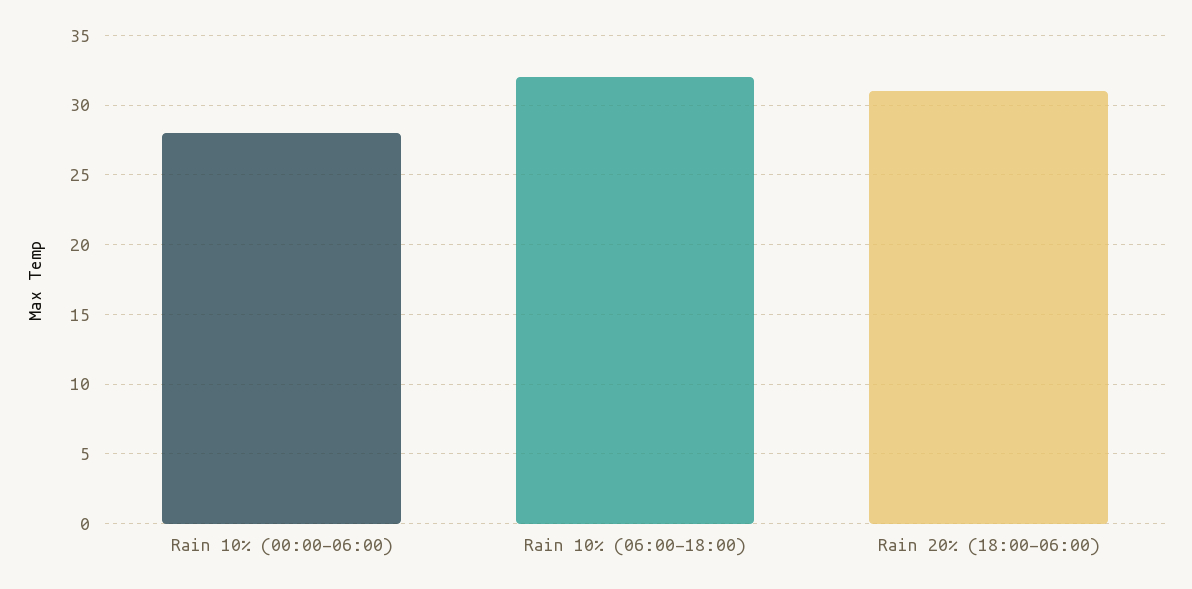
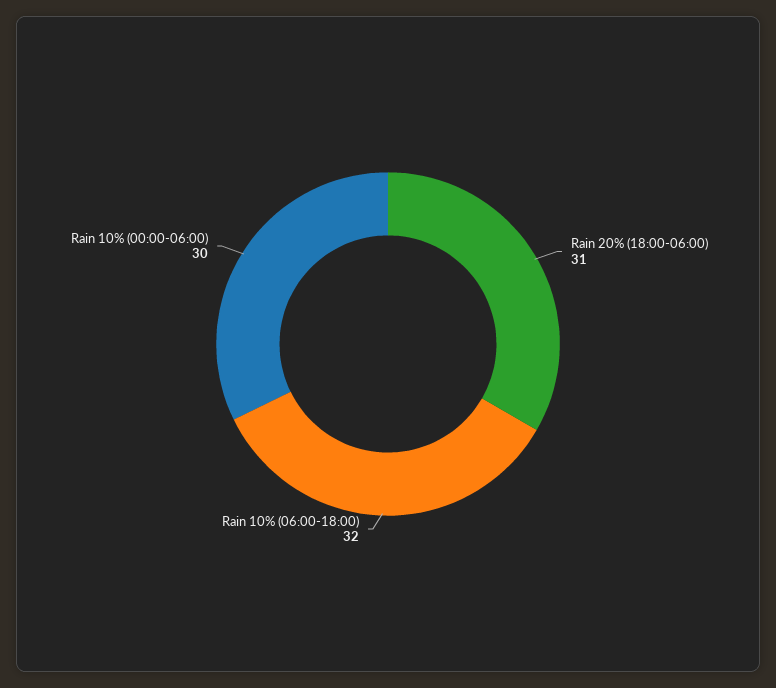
  {
-   "Rain 10% (00:00-06:00)": 28,
+   "Rain 10% (00:00-06:00)": 30,
    "Rain 10% (06:00-18:00)": 32,
    "Rain 20% (18:00-06:00)": 31
  }

